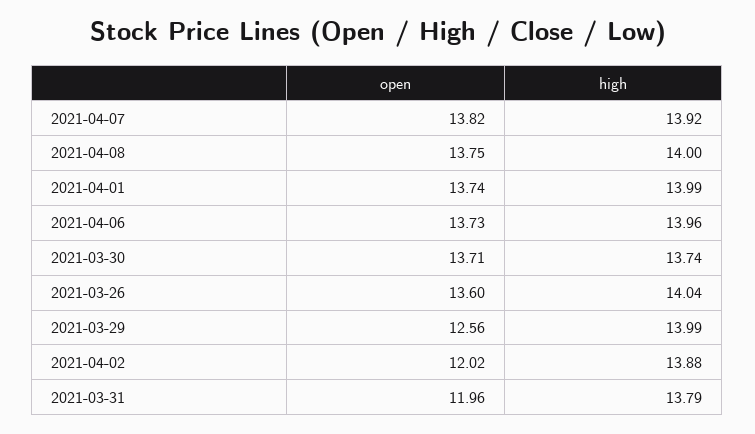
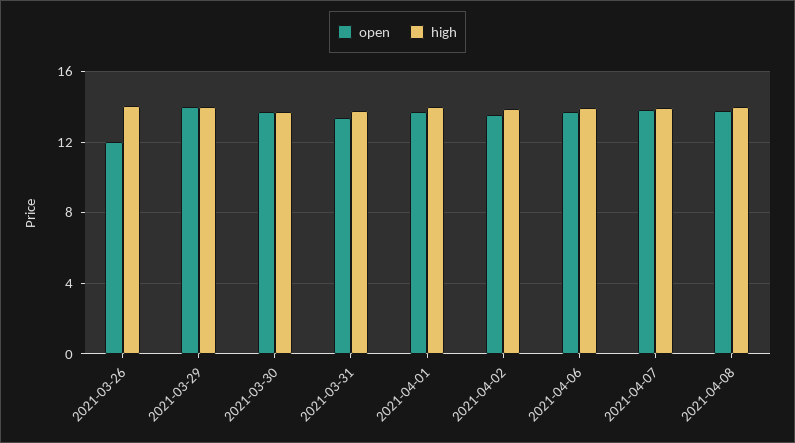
  {
    "open": {
      "2021-04-07": 13.82,
      "2021-04-08": 13.75,
      "2021-04-01": 13.74,
      "2021-04-06": 13.73,
      "2021-03-30": 13.71,
-     "2021-03-26": 13.6,
+     "2021-03-26": 12,
-     "2021-03-29": 12.56,
+     "2021-03-29": 14,
-     "2021-04-02": 12.02,
+     "2021-04-02": 13.5,
-     "2021-03-31": 11.96
+     "2021-03-31": 13.5
    },
    "high": {
      "2021-04-07": 13.92,
      "2021-04-08": 14,
      "2021-04-01": 13.99,
      "2021-04-06": 13.96,
      "2021-03-30": 13.74,
      "2021-03-26": 14.04,
      "2021-03-29": 13.99,
      "2021-04-02": 13.88,
      "2021-03-31": 13.79
    }
  }

